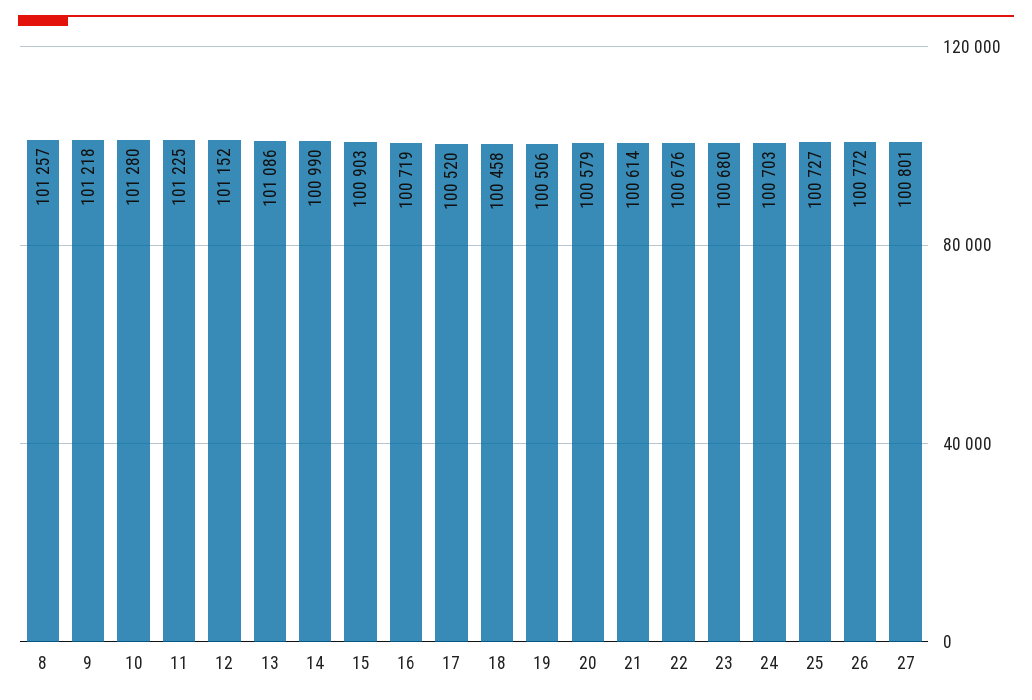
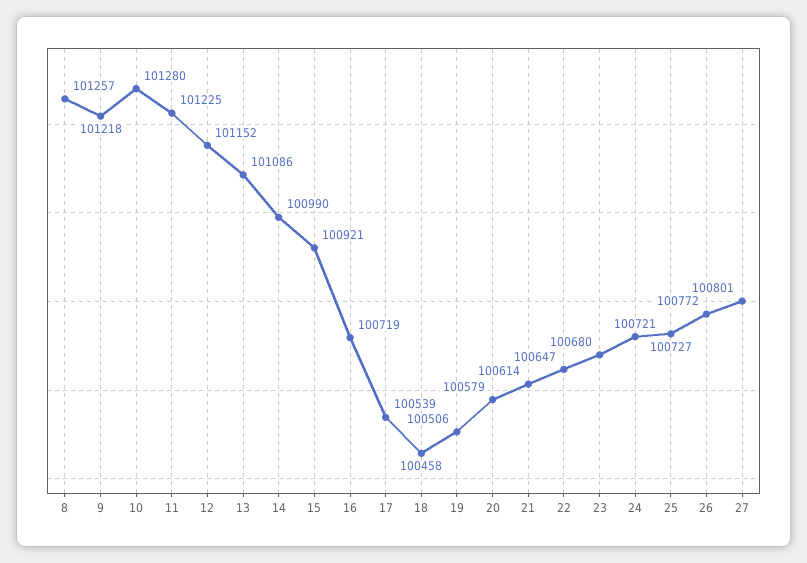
  {
    "8": 101257,
    "9": 101218,
    "10": 101280,
    "11": 101225,
    "12": 101152,
    "13": 101086,
    "14": 100990,
-   "15": 100903,
+   "15": 100921,
    "16": 100719,
-   "17": 100520,
+   "17": 100539,
    "18": 100458,
    "19": 100506,
    "20": 100579,
    "21": 100614,
-   "22": 100676,
+   "22": 100647,
    "23": 100680,
-   "24": 100703,
+   "24": 100721,
    "25": 100727,
    "26": 100772,
    "27": 100801
  }

